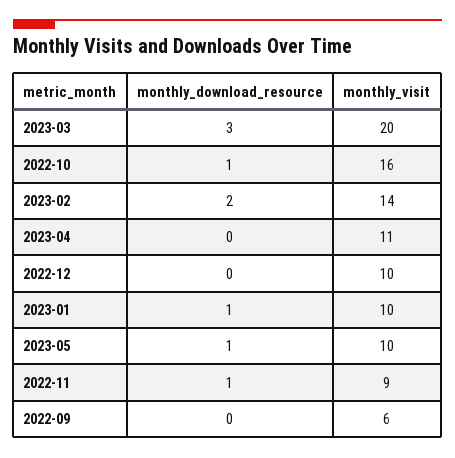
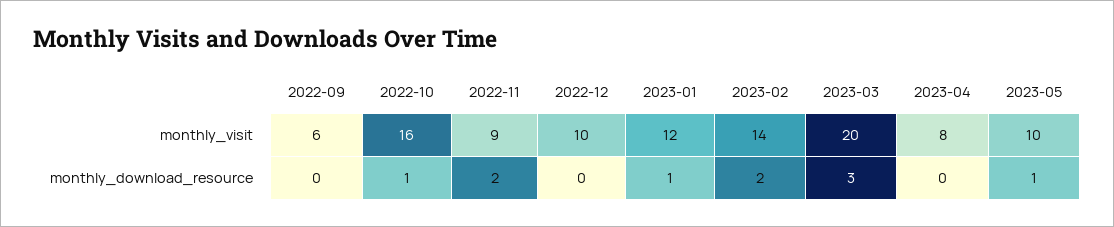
  {
    "monthly_download_resource": {
      "2023-03": 3,
      "2022-10": 1,
      "2023-02": 2,
      "2023-04": 0,
      "2022-12": 0,
      "2023-01": 1,
      "2023-05": 1,
-     "2022-11": 1,
+     "2022-11": 2,
      "2022-09": 0
    },
    "monthly_visit": {
      "2023-03": 20,
      "2022-10": 16,
      "2023-02": 14,
-     "2023-04": 11,
+     "2023-04": 8,
      "2022-12": 10,
-     "2023-01": 10,
+     "2023-01": 12,
      "2023-05": 10,
      "2022-11": 9,
      "2022-09": 6
    }
  }

